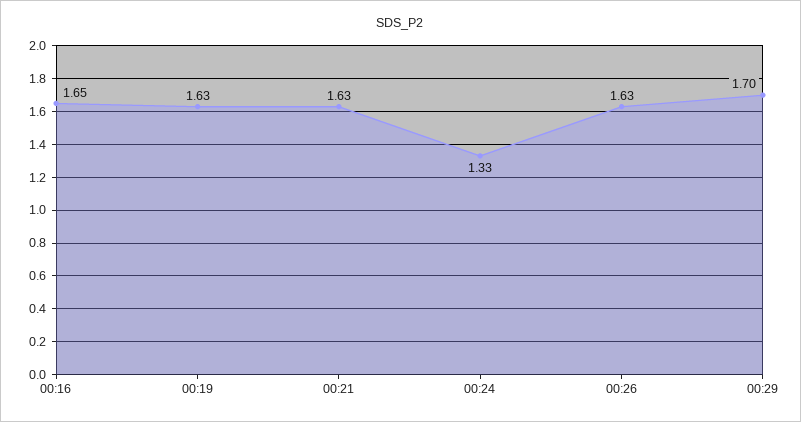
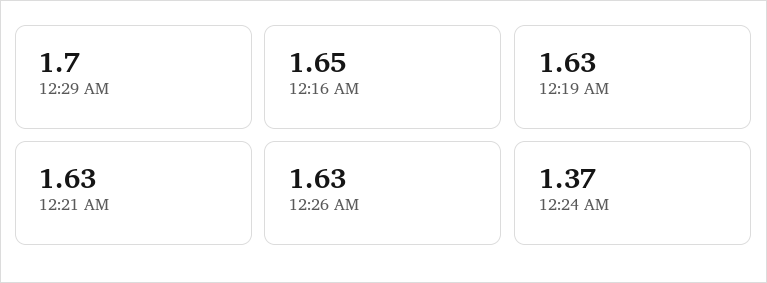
  {
    "00:16": 1.65,
    "00:19": 1.63,
    "00:21": 1.63,
-   "00:24": 1.33,
+   "00:24": 1.37,
    "00:26": 1.63,
    "00:29": 1.7
  }

